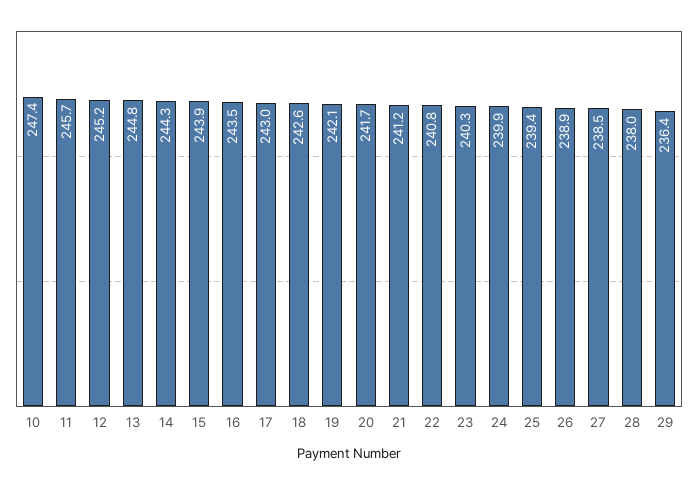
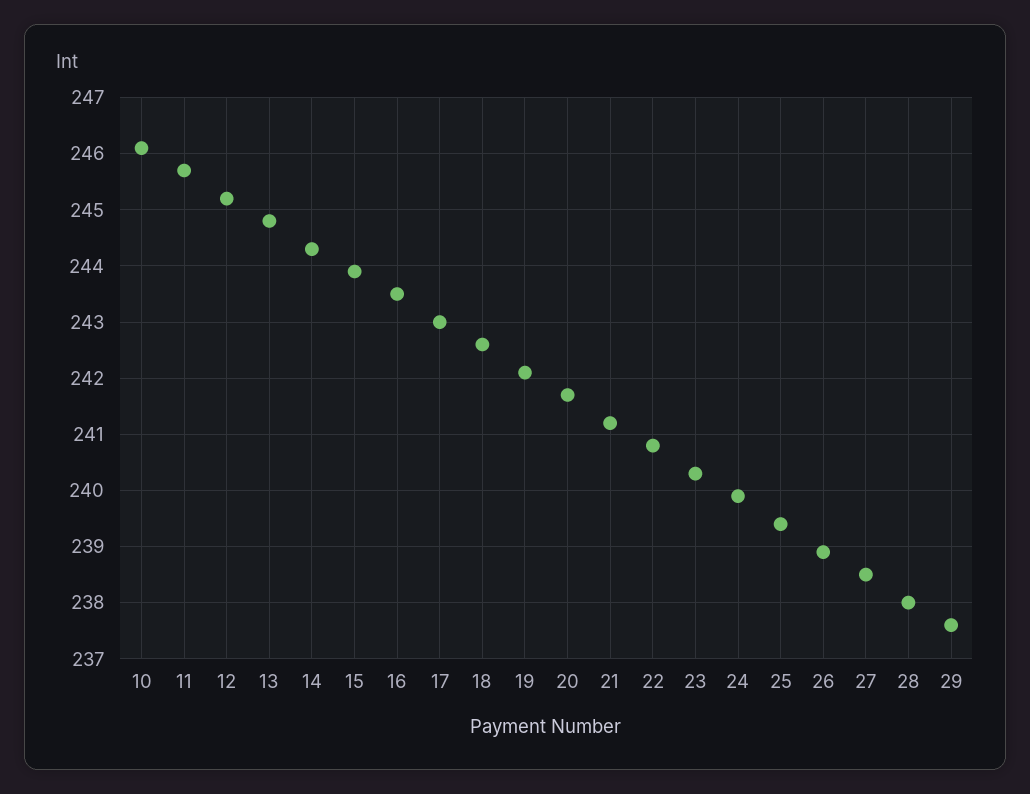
  {
-   "10": 247.4,
+   "10": 246,
    "11": 245.7,
    "12": 245.2,
    "13": 244.8,
    "14": 244.3,
    "15": 243.9,
    "16": 243.5,
    "17": 243,
    "18": 242.6,
    "19": 242.1,
    "20": 241.7,
    "21": 241.2,
    "22": 240.8,
    "23": 240.3,
    "24": 239.9,
    "25": 239.4,
    "26": 238.9,
    "27": 238.5,
    "28": 238,
-   "29": 236.4
+   "29": 237.5
  }

